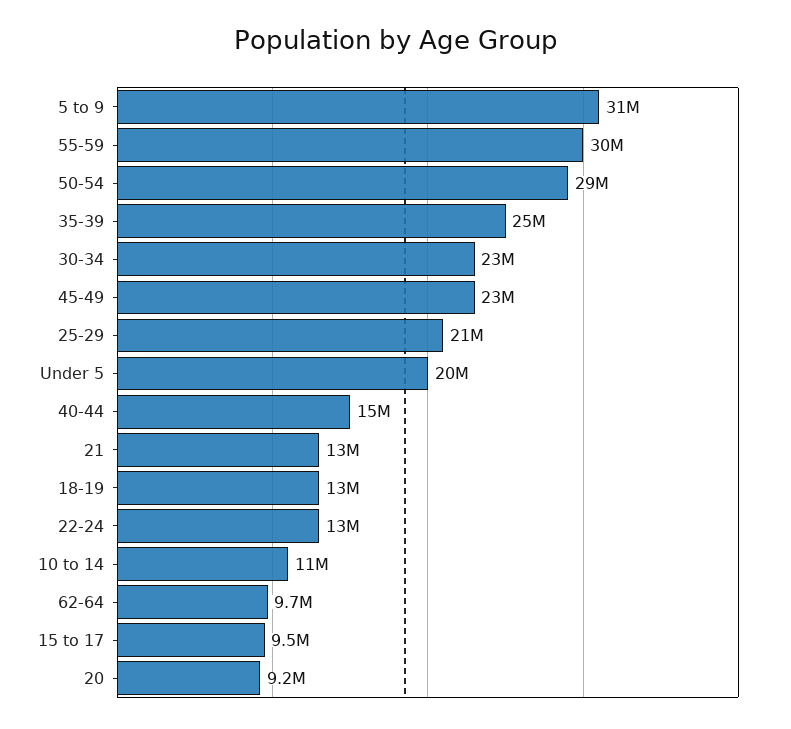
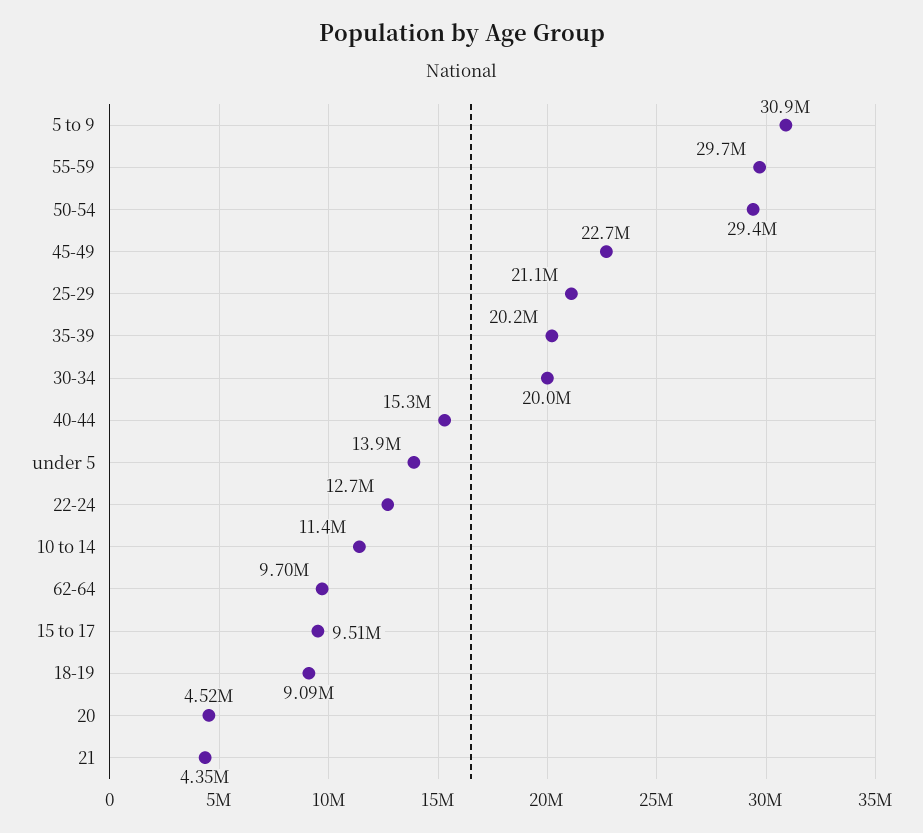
  {
    "5 to 9": 30900000,
    "55-59": 29700000,
    "50-54": 29400000,
-   "35-39": 25000000,
+   "35-39": 20200000,
-   "30-34": 23000000,
+   "30-34": 20000000,
    "45-49": 22700000,
    "25-29": 21100000,
-   "Under 5": 20000000,
+   "Under 5": 13900000,
    "40-44": 15300000,
-   "21": 13000000,
+   "21": 4350000,
-   "18-19": 13000000,
+   "18-19": 9090000,
    "22-24": 12700000,
    "10 to 14": 11400000,
    "62-64": 9700000,
    "15 to 17": 9510000,
-   "20": 9200000
+   "20": 4520000
  }

